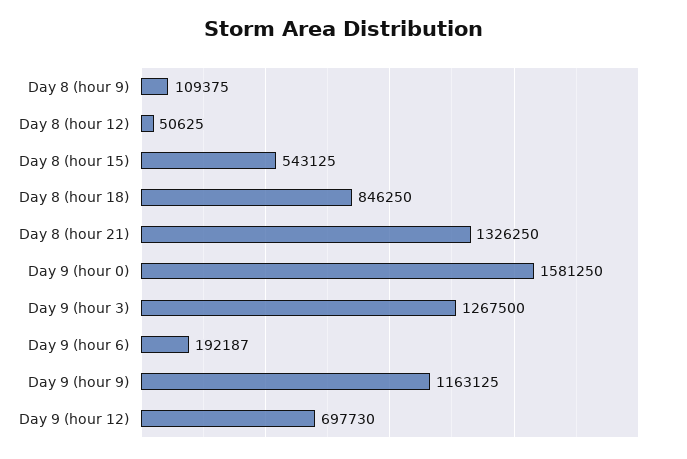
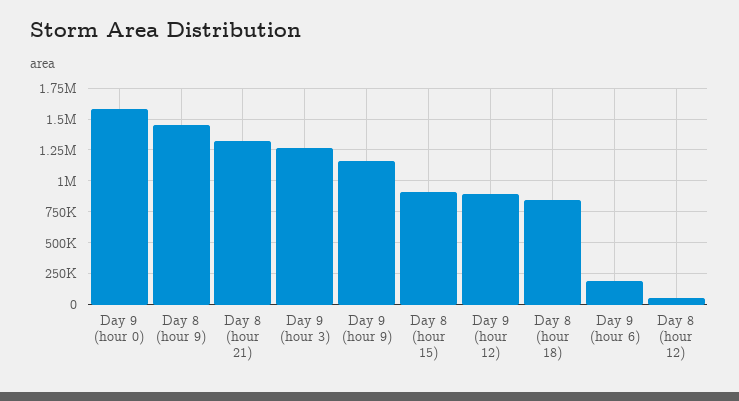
  {
-   "Day 8 (hour 9)": 109375,
+   "Day 8 (hour 9)": 1450000,
    "Day 8 (hour 12)": 50625,
-   "Day 8 (hour 15)": 543125,
+   "Day 8 (hour 15)": 900000,
    "Day 8 (hour 18)": 846250,
    "Day 8 (hour 21)": 1326250,
    "Day 9 (hour 0)": 1581250,
    "Day 9 (hour 3)": 1267500,
    "Day 9 (hour 6)": 192187,
    "Day 9 (hour 9)": 1163125,
-   "Day 9 (hour 12)": 697730
+   "Day 9 (hour 12)": 900000
  }

